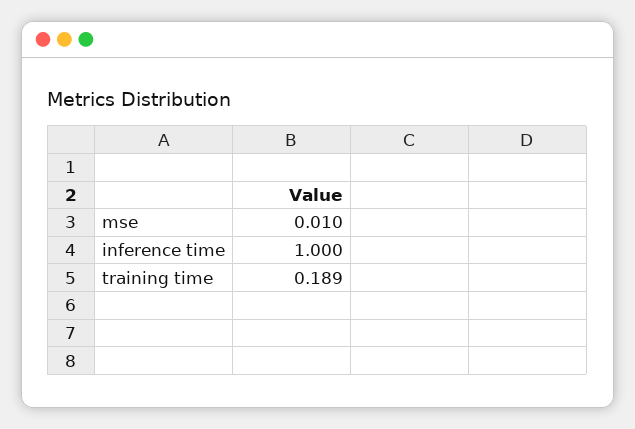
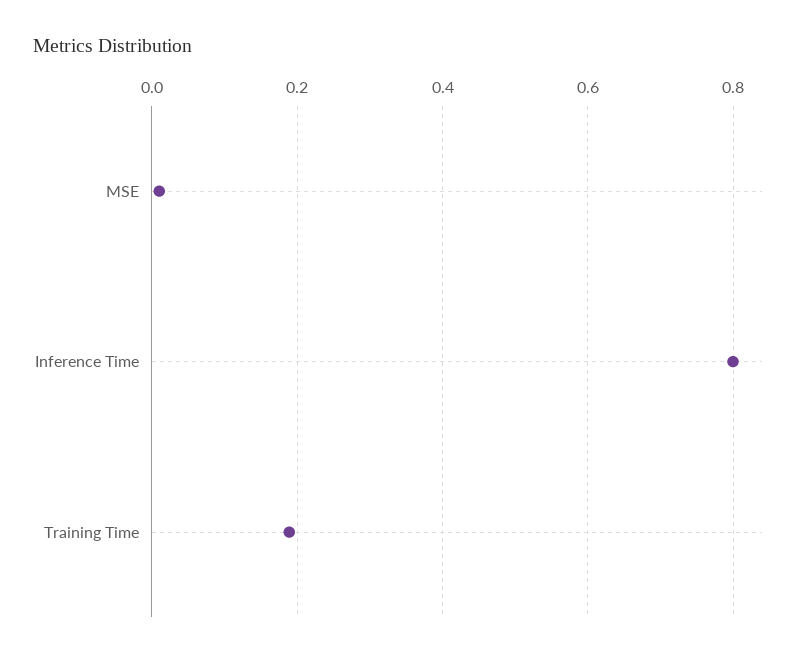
  {
    "mse": 0.01,
-   "inference time": 1,
+   "inference time": 0.8,
    "training time": 0.189
  }

